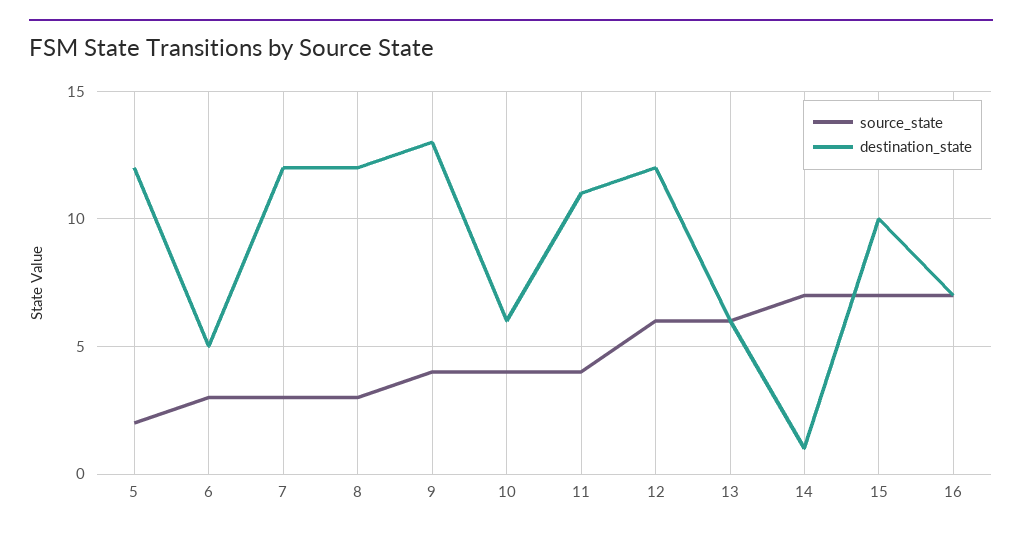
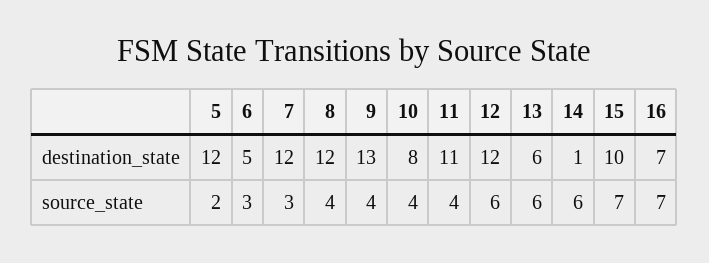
  {
    "source_state": {
      "5": 2,
      "6": 3,
      "7": 3,
-     "8": 3,
+     "8": 4,
      "9": 4,
      "10": 4,
      "11": 4,
      "12": 6,
      "13": 6,
-     "14": 7,
+     "14": 6,
      "15": 7,
      "16": 7
    },
    "destination_state": {
      "5": 12,
      "6": 5,
      "7": 12,
      "8": 12,
      "9": 13,
-     "10": 6,
+     "10": 8,
      "11": 11,
      "12": 12,
      "13": 6,
      "14": 1,
      "15": 10,
      "16": 7
    }
  }

